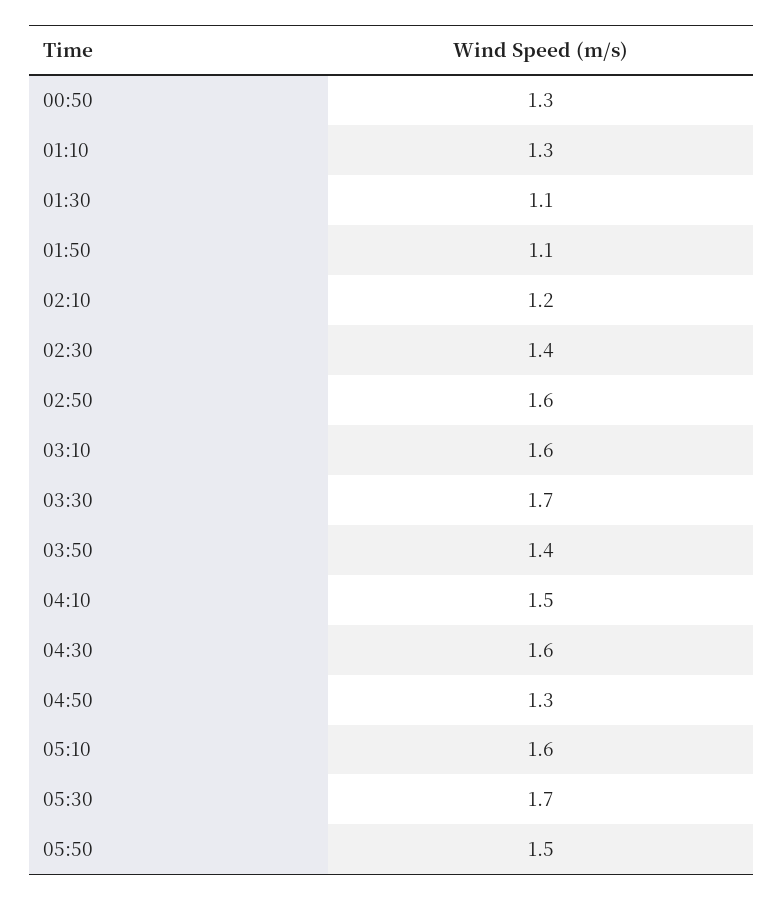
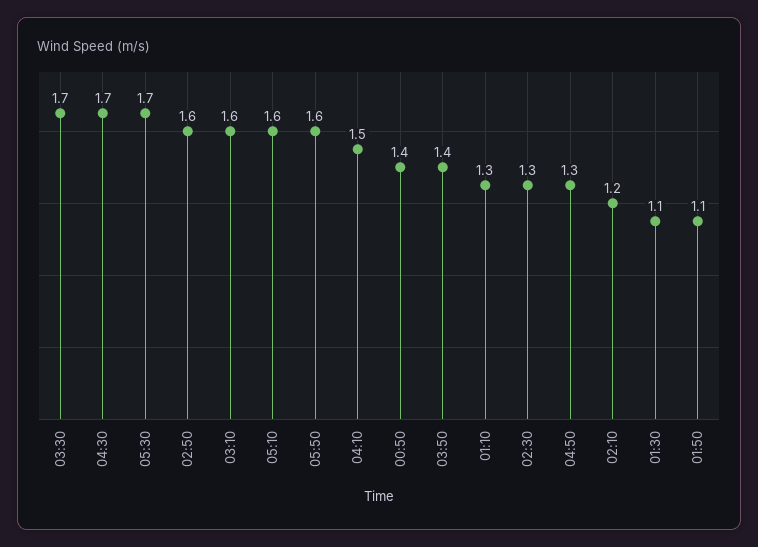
  {
-   "00:50": 1.3,
+   "00:50": 1.4,
    "01:10": 1.3,
    "01:30": 1.1,
    "01:50": 1.1,
    "02:10": 1.2,
-   "02:30": 1.4,
+   "02:30": 1.3,
    "02:50": 1.6,
    "03:10": 1.6,
    "03:30": 1.7,
    "03:50": 1.4,
    "04:10": 1.5,
-   "04:30": 1.6,
+   "04:30": 1.7,
    "04:50": 1.3,
    "05:10": 1.6,
    "05:30": 1.7,
-   "05:50": 1.5
+   "05:50": 1.6
  }

